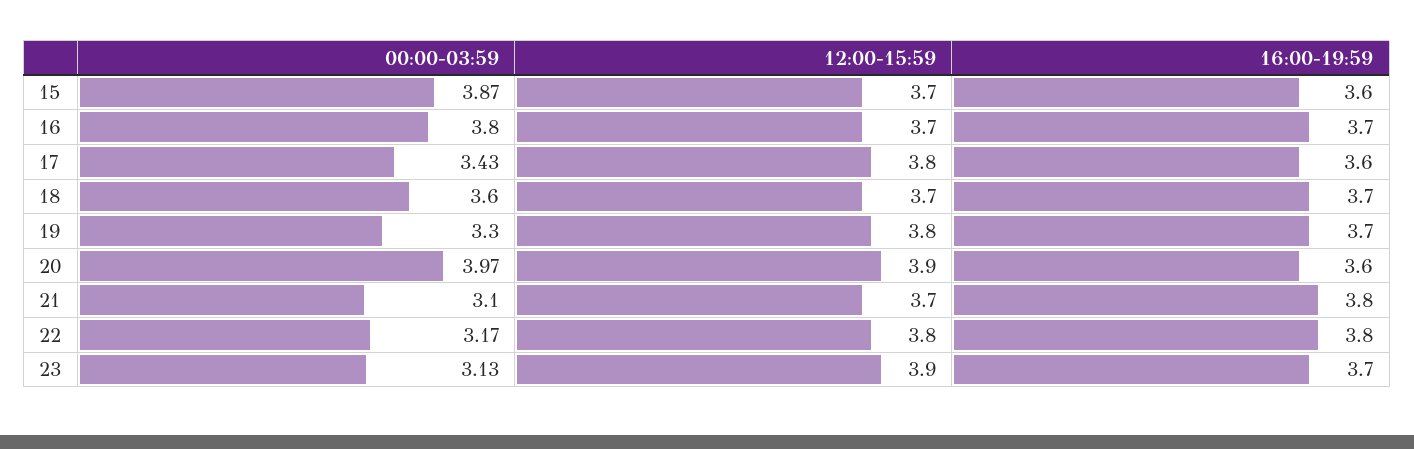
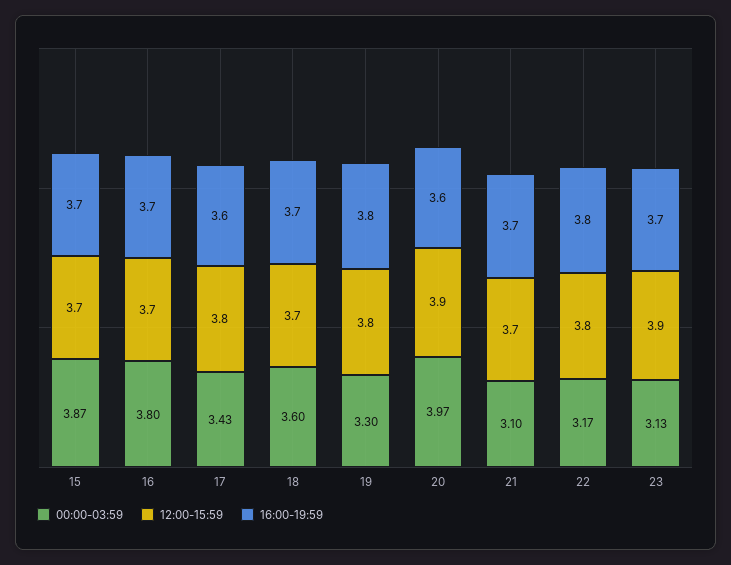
  {
    "00:00-03:59": {
      "15": 3.87,
      "16": 3.8,
      "17": 3.43,
      "18": 3.6,
      "19": 3.3,
      "20": 3.97,
      "21": 3.1,
      "22": 3.17,
      "23": 3.13
    },
    "12:00-15:59": {
      "15": 3.7,
      "16": 3.7,
      "17": 3.8,
      "18": 3.7,
      "19": 3.8,
      "20": 3.9,
      "21": 3.7,
      "22": 3.8,
      "23": 3.9
    },
    "16:00-19:59": {
-     "15": 3.6,
+     "15": 3.7,
      "16": 3.7,
      "17": 3.6,
      "18": 3.7,
-     "19": 3.7,
+     "19": 3.8,
      "20": 3.6,
-     "21": 3.8,
+     "21": 3.7,
      "22": 3.8,
      "23": 3.7
    }
  }

